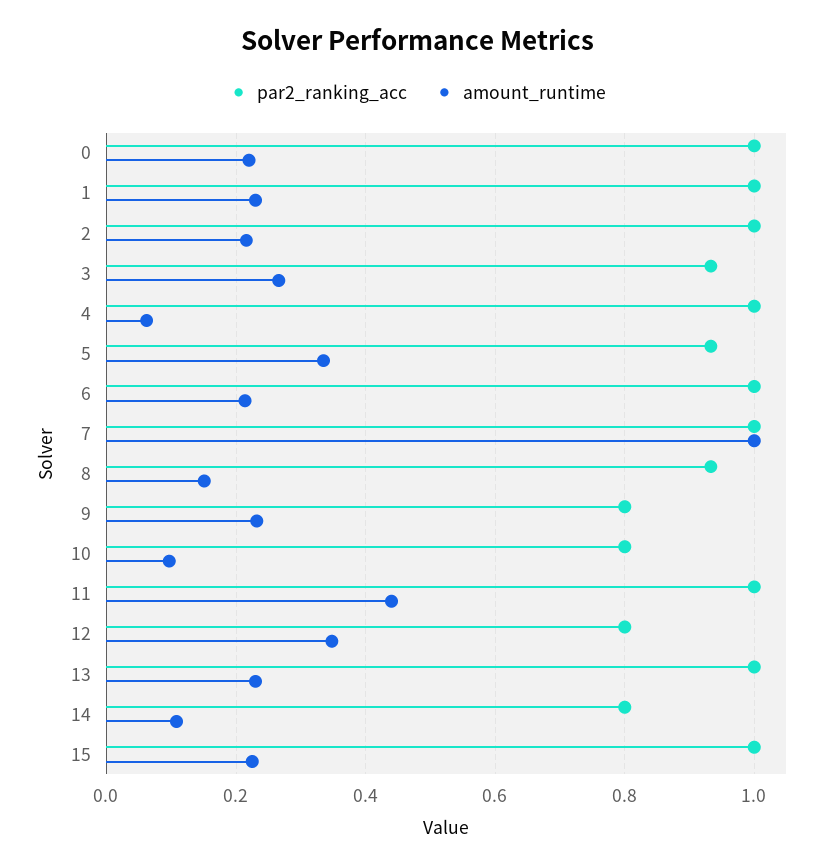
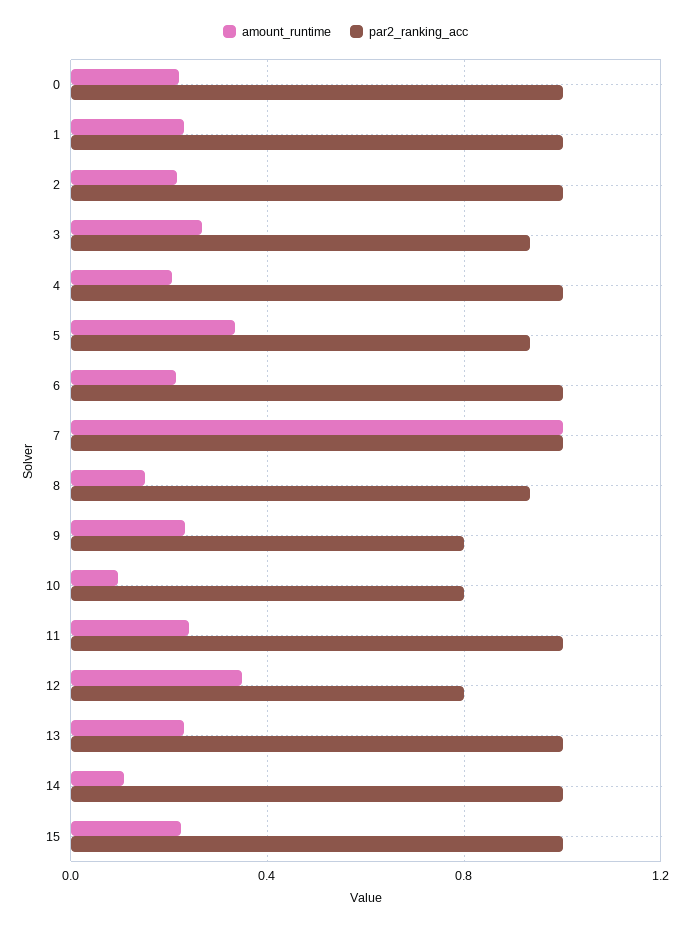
  {
    "par2_ranking_acc": {
      "0": 1,
      "1": 1,
      "2": 1,
      "3": 0.94,
      "4": 1,
      "5": 0.94,
      "6": 1,
      "7": 1,
      "8": 0.94,
      "9": 0.8,
      "10": 0.8,
      "11": 1,
      "12": 0.8,
      "13": 1,
-     "14": 0.8,
+     "14": 1,
      "15": 1
    },
    "amount_runtime": {
      "0": 0.22,
      "1": 0.24,
      "2": 0.22,
      "3": 0.26,
-     "4": 0.06,
+     "4": 0.2,
      "5": 0.34,
      "6": 0.22,
      "7": 1,
      "8": 0.16,
      "9": 0.24,
      "10": 0.1,
-     "11": 0.44,
+     "11": 0.25,
      "12": 0.34,
      "13": 0.24,
      "14": 0.1,
      "15": 0.22
    }
  }

